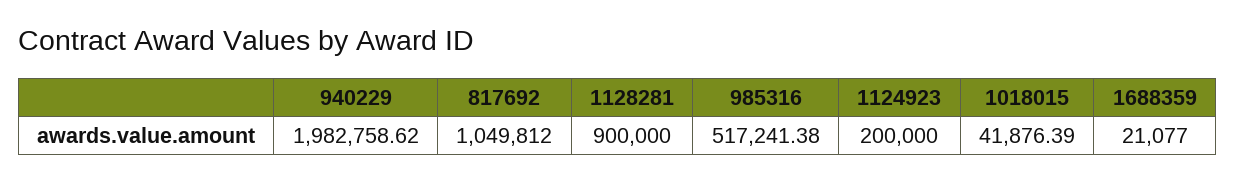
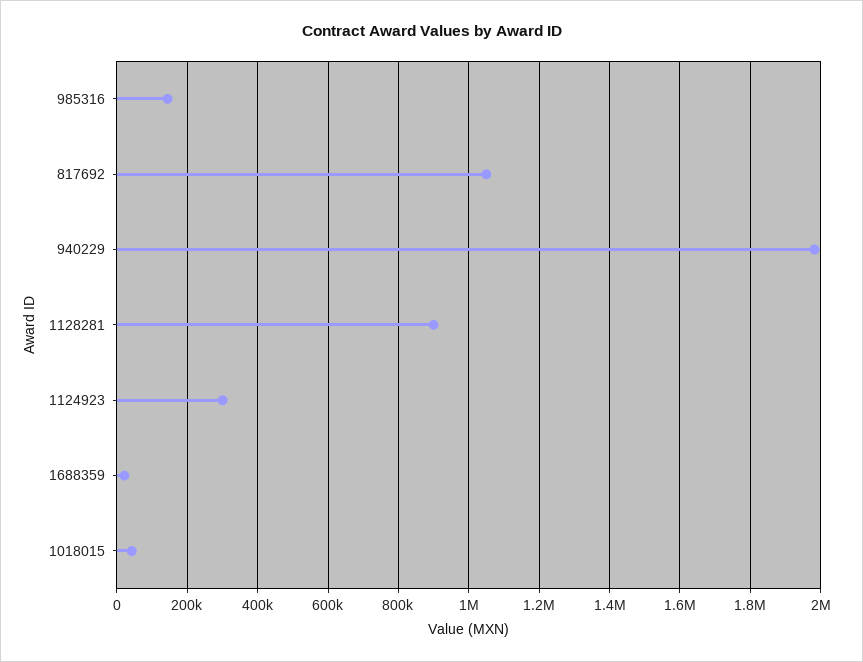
  {
    "940229": 1982758.62,
    "817692": 1049812,
    "1128281": 900000,
-   "985316": 517241.38,
+   "985316": 140000,
-   "1124923": 200000,
+   "1124923": 300000,
    "1018015": 41876.39,
    "1688359": 21077
  }

